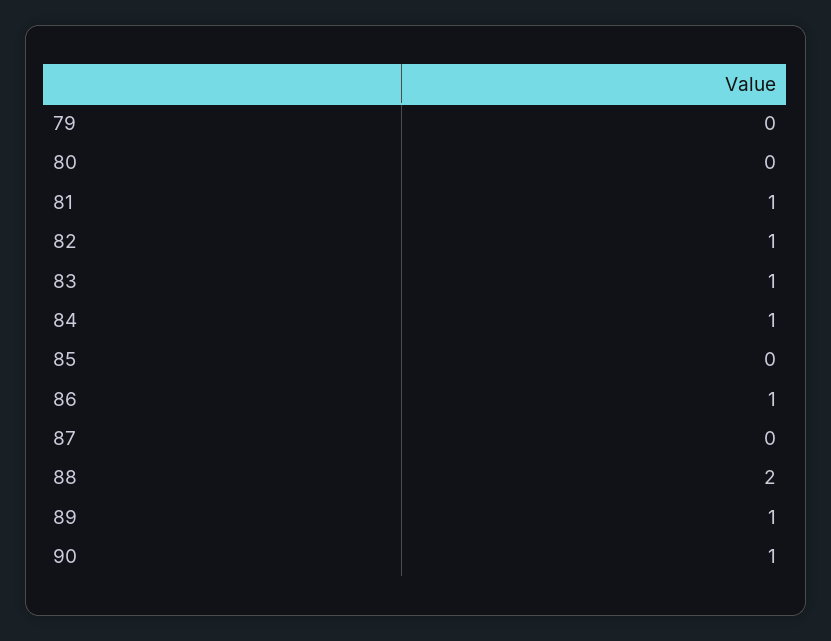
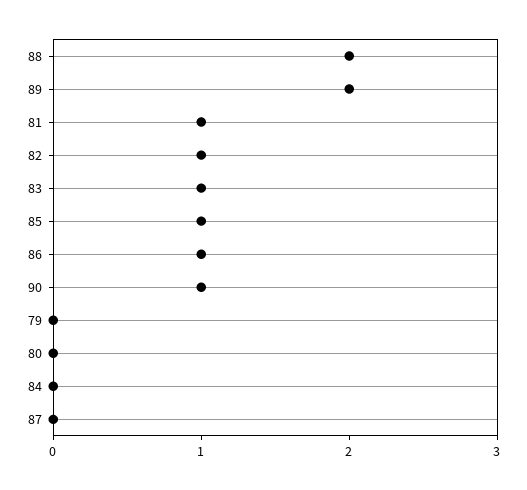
  {
    "79": 0,
    "80": 0,
    "81": 1,
    "82": 1,
    "83": 1,
-   "84": 1,
+   "84": 0,
-   "85": 0,
+   "85": 1,
    "86": 1,
    "87": 0,
    "88": 2,
-   "89": 1,
+   "89": 2,
    "90": 1
  }

